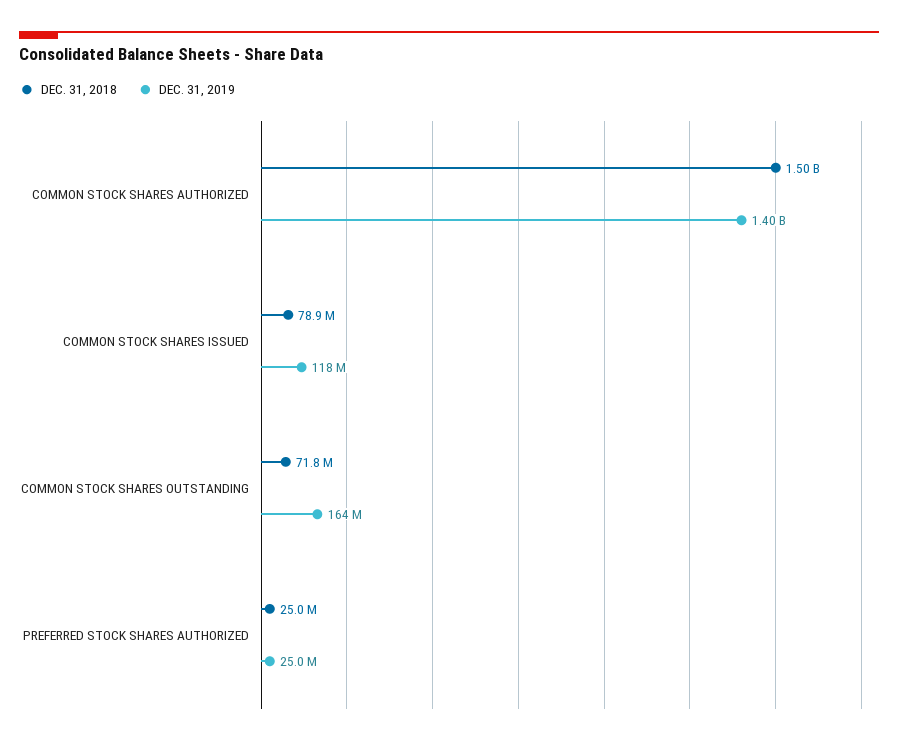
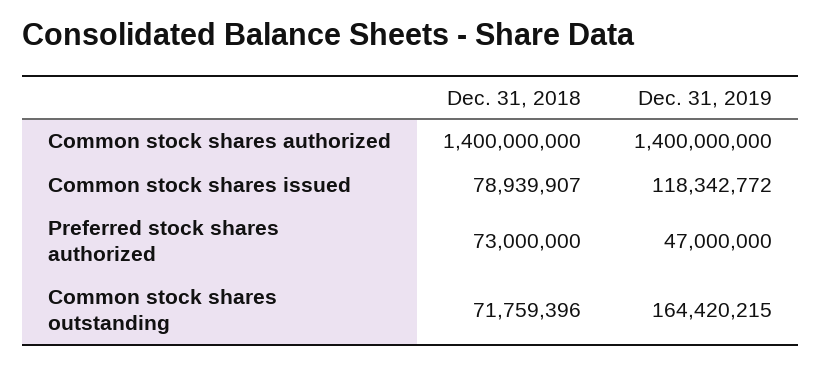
  {
    "DEC. 31, 2018": {
-     "COMMON STOCK SHARES AUTHORIZED": 1500000000,
+     "COMMON STOCK SHARES AUTHORIZED": 1400000000,
      "COMMON STOCK SHARES ISSUED": 78939907,
      "COMMON STOCK SHARES OUTSTANDING": 71759396,
-     "PREFERRED STOCK SHARES AUTHORIZED": 25000000
+     "PREFERRED STOCK SHARES AUTHORIZED": 73000000
    },
    "DEC. 31, 2019": {
      "COMMON STOCK SHARES AUTHORIZED": 1400000000,
      "COMMON STOCK SHARES ISSUED": 118342772,
      "COMMON STOCK SHARES OUTSTANDING": 164420215,
-     "PREFERRED STOCK SHARES AUTHORIZED": 25000000
+     "PREFERRED STOCK SHARES AUTHORIZED": 47000000
    }
  }

